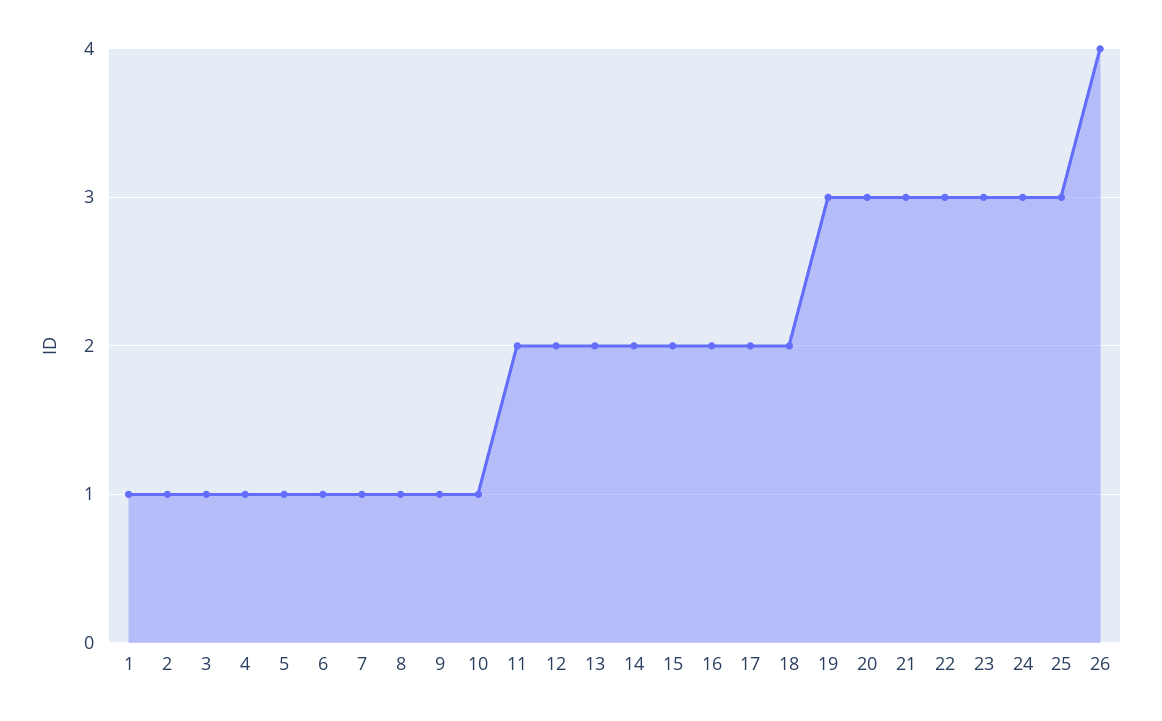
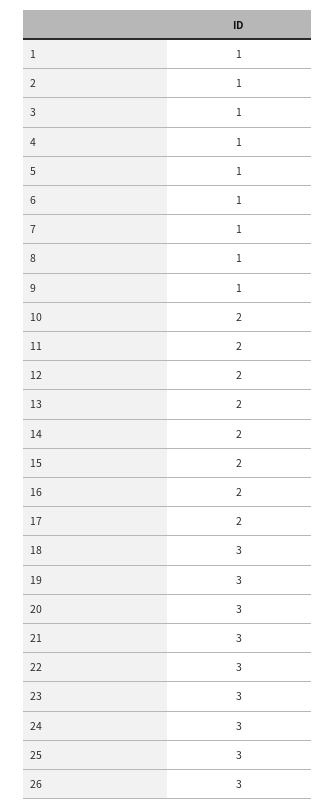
  {
    "1": 1,
    "2": 1,
    "3": 1,
    "4": 1,
    "5": 1,
    "6": 1,
    "7": 1,
    "8": 1,
    "9": 1,
-   "10": 1,
+   "10": 2,
    "11": 2,
    "12": 2,
    "13": 2,
    "14": 2,
    "15": 2,
    "16": 2,
    "17": 2,
-   "18": 2,
+   "18": 3,
    "19": 3,
    "20": 3,
    "21": 3,
    "22": 3,
    "23": 3,
    "24": 3,
    "25": 3,
-   "26": 4
+   "26": 3
  }

